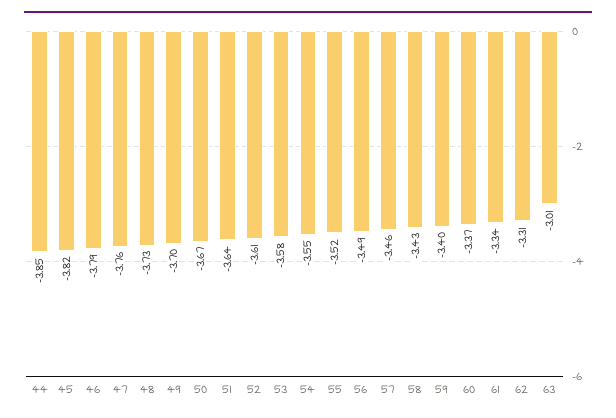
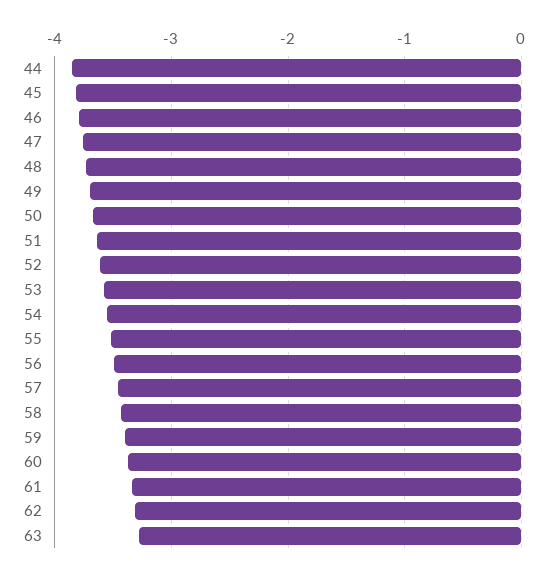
  {
    "44": -3.85,
    "45": -3.82,
    "46": -3.79,
    "47": -3.76,
    "48": -3.73,
    "49": -3.7,
    "50": -3.67,
    "51": -3.64,
    "52": -3.61,
    "53": -3.58,
    "54": -3.55,
    "55": -3.52,
    "56": -3.49,
    "57": -3.46,
    "58": -3.43,
    "59": -3.4,
    "60": -3.37,
    "61": -3.34,
    "62": -3.31,
-   "63": -3.01
+   "63": -3.3
  }

